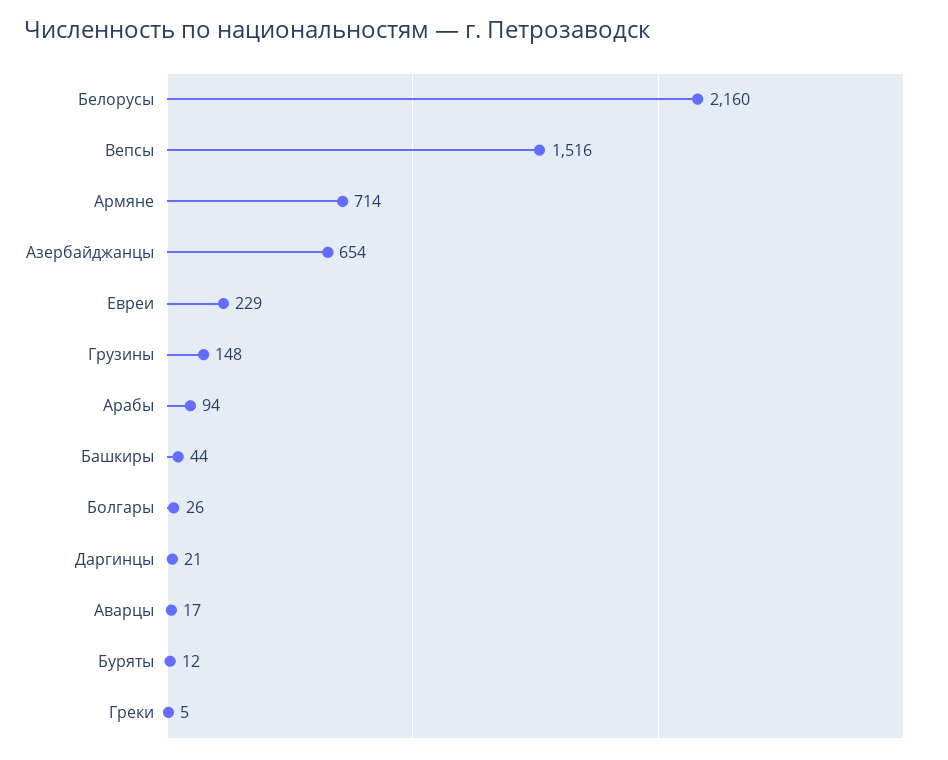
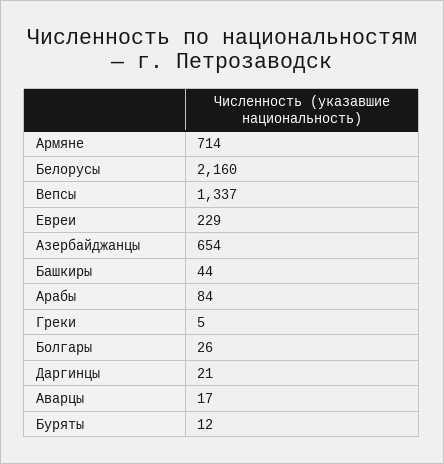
  {
    "Белорусы": 2160,
-   "Вепсы": 1516,
+   "Вепсы": 1337,
    "Армяне": 714,
    "Азербайджанцы": 654,
    "Евреи": 229,
-   "Грузины": 148,
-   "Арабы": 94,
+   "Арабы": 84,
    "Башкиры": 44,
    "Болгары": 26,
    "Даргинцы": 21,
    "Аварцы": 17,
    "Буряты": 12,
    "Греки": 5
  }

